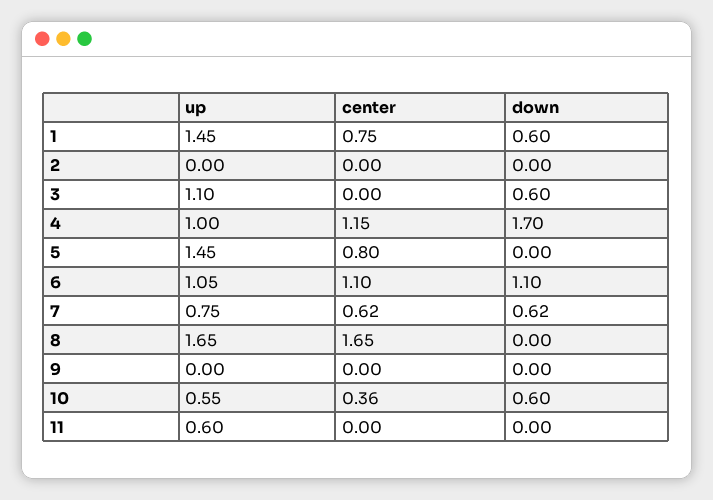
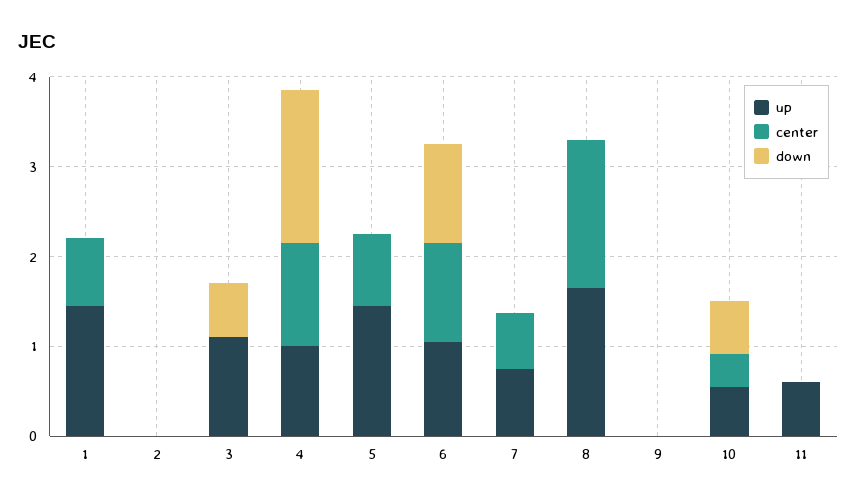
  {
    "up": {
      "1": 1.45,
      "2": 0,
      "3": 1.1,
      "4": 1,
      "5": 1.45,
      "6": 1.05,
      "7": 0.75,
      "8": 1.65,
      "9": 0,
      "10": 0.55,
      "11": 0.6
    },
    "center": {
      "1": 0.75,
      "2": 0,
      "3": 0,
      "4": 1.15,
      "5": 0.8,
      "6": 1.1,
      "7": 0.62,
      "8": 1.65,
      "9": 0,
      "10": 0.36,
      "11": 0
    },
    "down": {
-     "1": 0.6,
+     "1": 0,
      "2": 0,
      "3": 0.6,
      "4": 1.7,
      "5": 0,
      "6": 1.1,
-     "7": 0.62,
+     "7": 0,
      "8": 0,
      "9": 0,
      "10": 0.6,
      "11": 0
    }
  }

